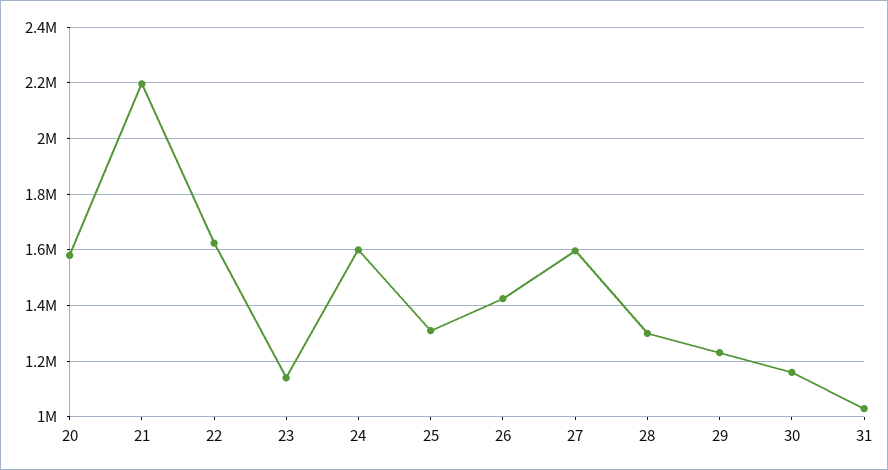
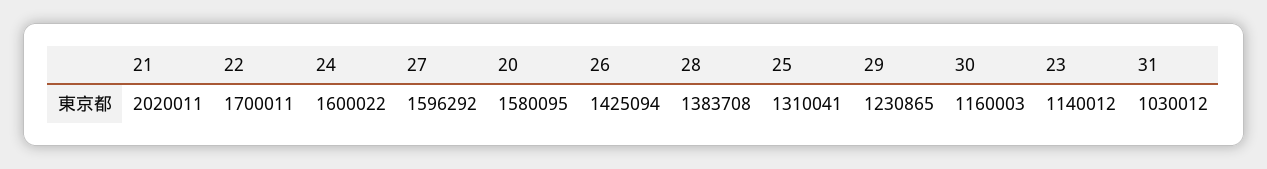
  {
    "20": 1580095,
-   "21": 2200000,
+   "21": 2020011,
-   "22": 1625000,
+   "22": 1700011,
    "23": 1140012,
    "24": 1600022,
    "25": 1310041,
    "26": 1425094,
    "27": 1596292,
-   "28": 1300000,
+   "28": 1383708,
    "29": 1230865,
    "30": 1160003,
    "31": 1030012
  }

